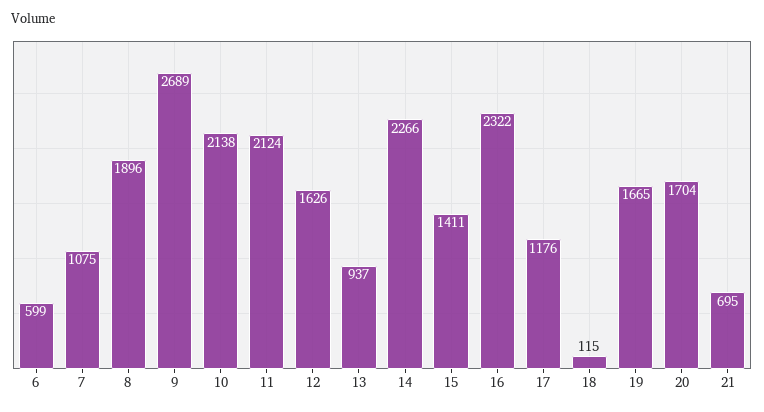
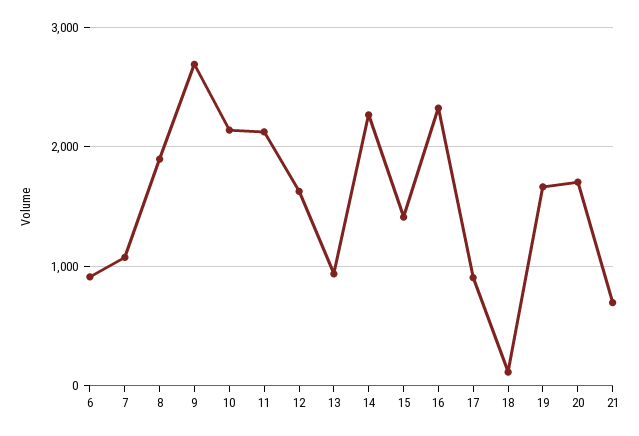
  {
-   "6": 599,
+   "6": 900,
    "7": 1075,
    "8": 1896,
    "9": 2689,
    "10": 2138,
    "11": 2124,
    "12": 1626,
    "13": 937,
    "14": 2266,
    "15": 1411,
    "16": 2322,
-   "17": 1176,
+   "17": 900,
    "18": 115,
    "19": 1665,
    "20": 1704,
    "21": 695
  }

